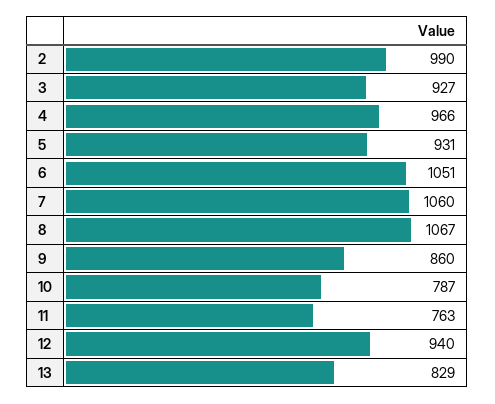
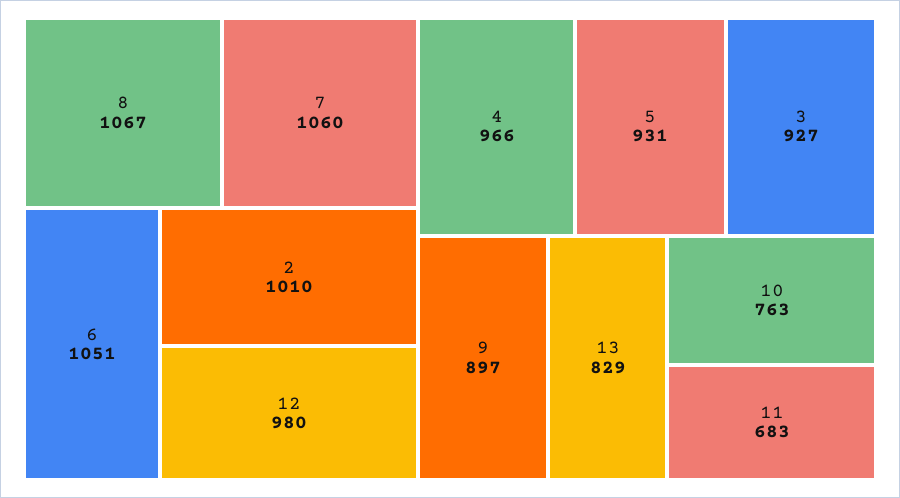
  {
-   "2": 990,
+   "2": 1010,
    "3": 927,
    "4": 966,
    "5": 931,
    "6": 1051,
    "7": 1060,
    "8": 1067,
-   "9": 860,
+   "9": 897,
-   "10": 787,
+   "10": 763,
-   "11": 763,
+   "11": 683,
-   "12": 940,
+   "12": 980,
    "13": 829
  }

